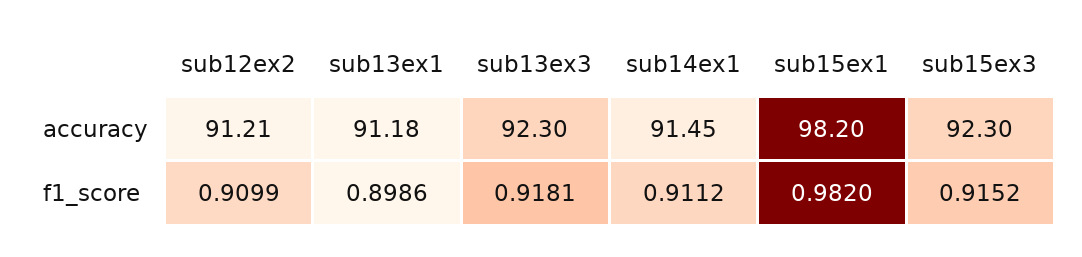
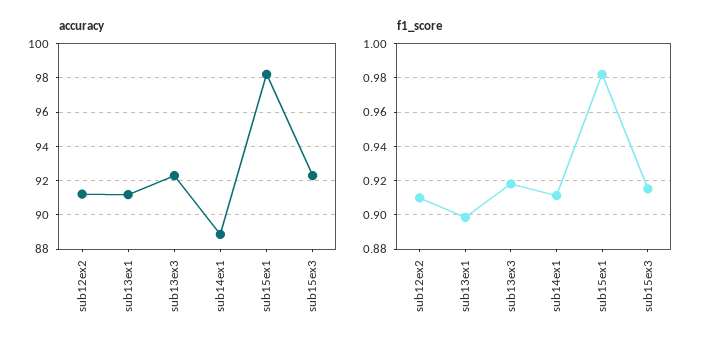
  {
    "accuracy": {
      "sub12ex2": 91.21,
      "sub13ex1": 91.18,
      "sub13ex3": 92.3,
-     "sub14ex1": 91.45,
+     "sub14ex1": 89,
      "sub15ex1": 98.2,
      "sub15ex3": 92.3
    },
    "f1_score": {
      "sub12ex2": 0.9099,
      "sub13ex1": 0.8986,
      "sub13ex3": 0.9181,
      "sub14ex1": 0.9112,
      "sub15ex1": 0.982,
      "sub15ex3": 0.9152
    }
  }

